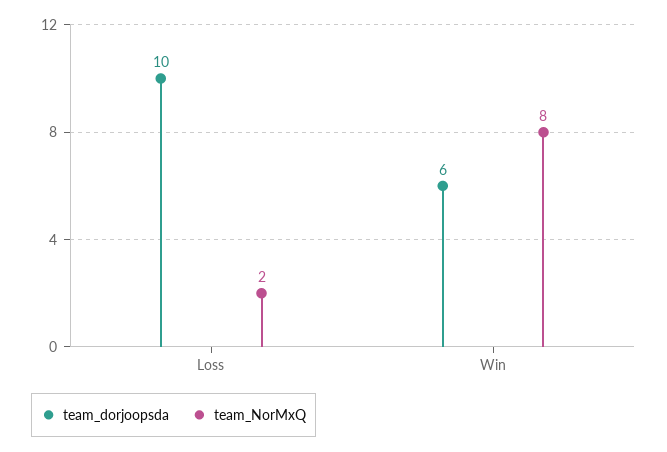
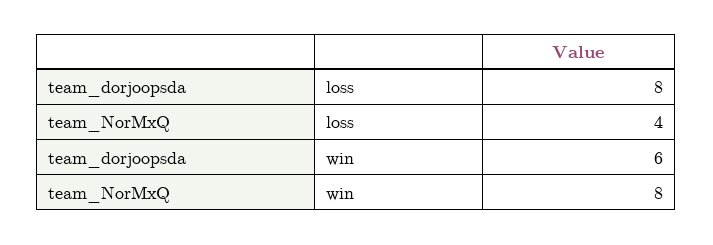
  {
    "team_dorjoopsda": {
-     "Loss": 10,
+     "Loss": 8,
      "Win": 6
    },
    "team_NorMxQ": {
-     "Loss": 2,
+     "Loss": 4,
      "Win": 8
    }
  }

